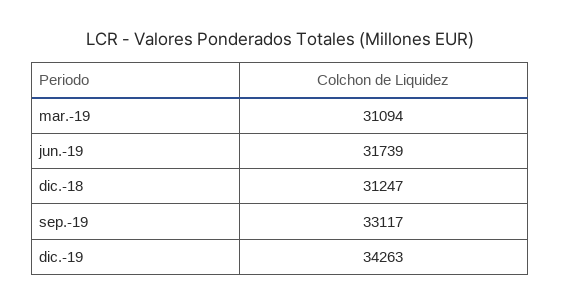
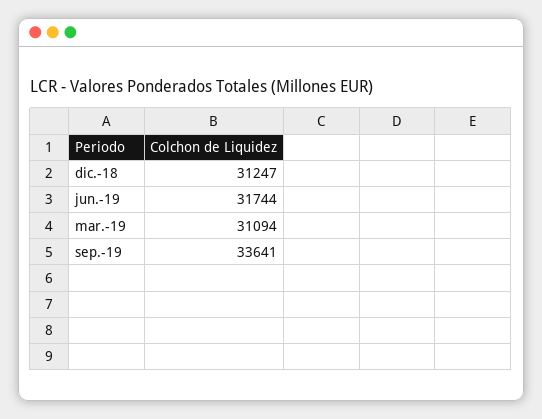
  {
    "mar.-19": 31094,
-   "jun.-19": 31739,
+   "jun.-19": 31744,
    "dic.-18": 31247,
-   "sep.-19": 33117,
+   "sep.-19": 33641
-   "dic.-19": 34263
  }

